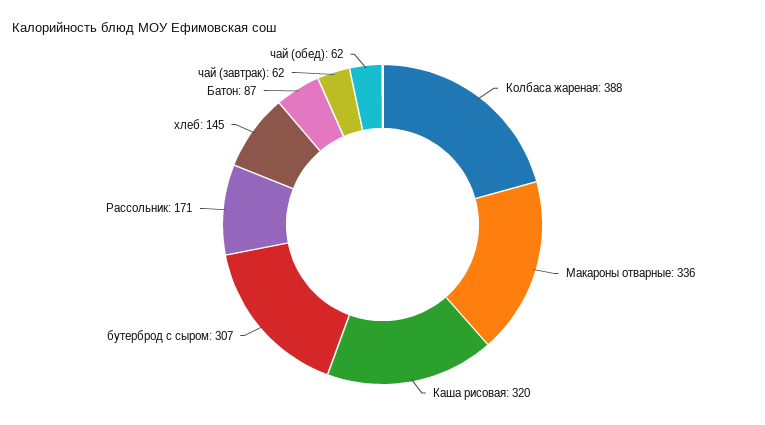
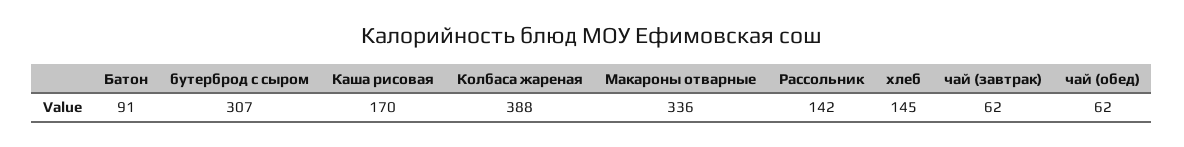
  {
    "Колбаса жареная": 388,
    "Макароны отварные": 336,
-   "Каша рисовая": 320,
+   "Каша рисовая": 170,
    "бутерброд с сыром": 307,
-   "Рассольник": 171,
+   "Рассольник": 142,
    "хлеб": 145,
-   "Батон": 87,
+   "Батон": 91,
    "чай (завтрак)": 62,
    "чай (обед)": 62
  }

